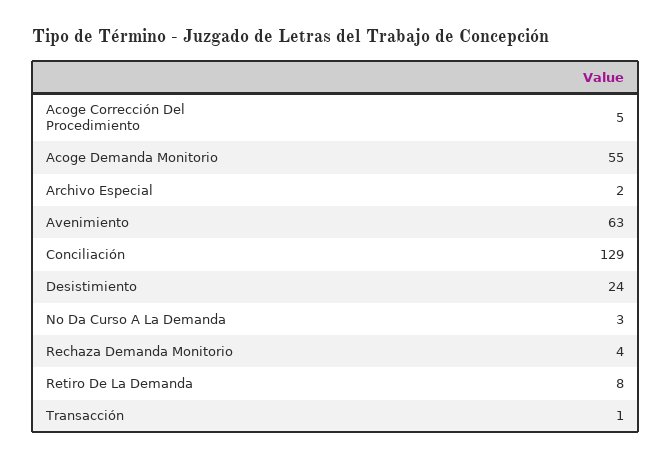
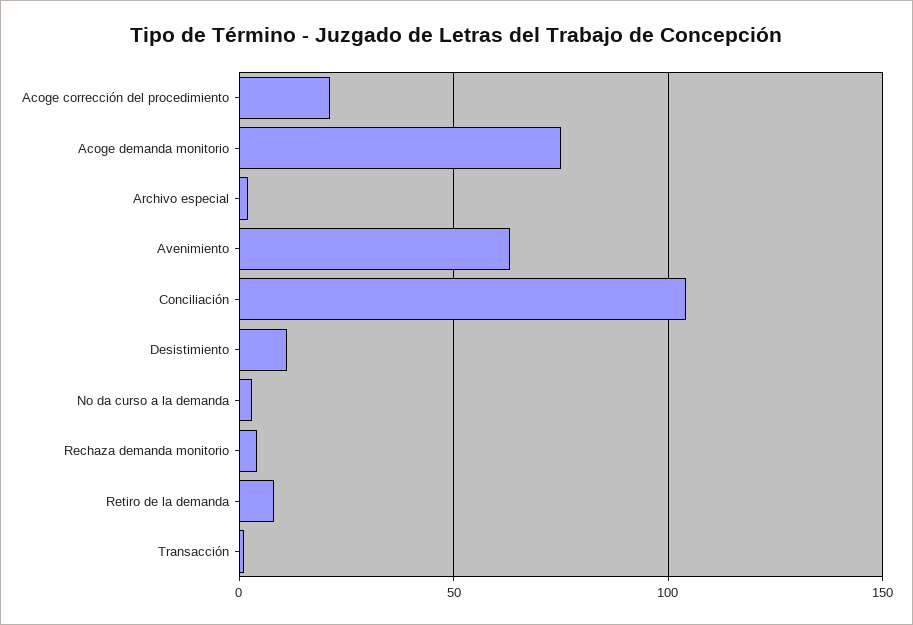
  {
-   "Acoge Corrección Del Procedimiento": 5,
+   "Acoge Corrección Del Procedimiento": 20,
-   "Acoge Demanda Monitorio": 55,
+   "Acoge Demanda Monitorio": 75,
    "Archivo Especial": 2,
    "Avenimiento": 63,
-   "Conciliación": 129,
+   "Conciliación": 105,
-   "Desistimiento": 24,
+   "Desistimiento": 10,
    "No Da Curso A La Demanda": 3,
    "Rechaza Demanda Monitorio": 4,
    "Retiro De La Demanda": 8,
    "Transacción": 1
  }

